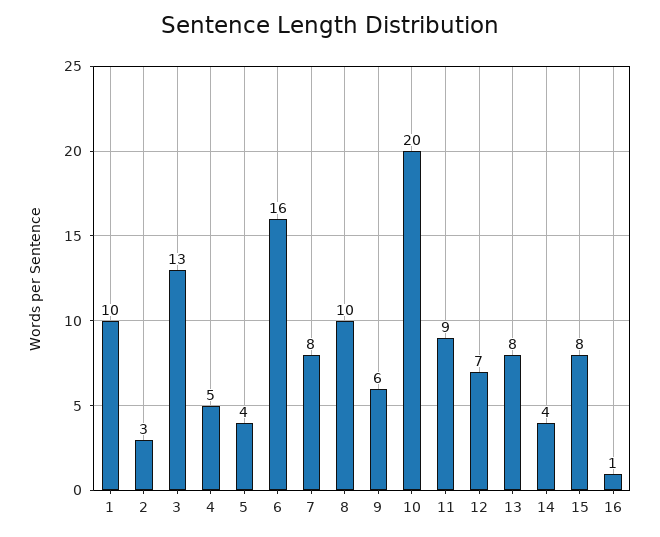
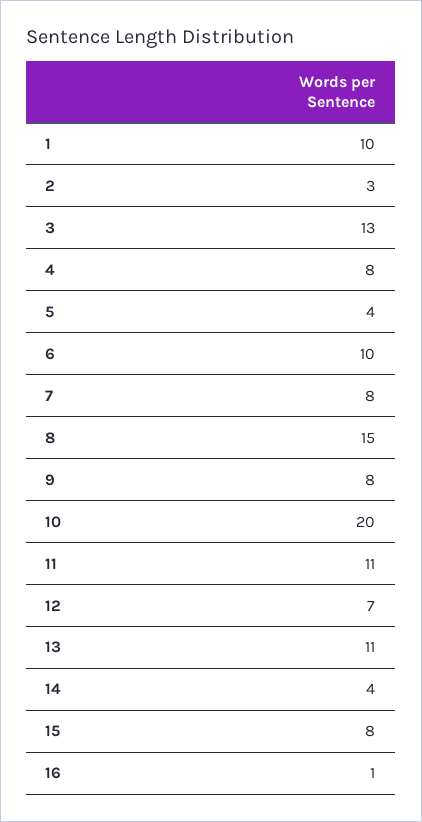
  {
    "1": 10,
    "2": 3,
    "3": 13,
-   "4": 5,
+   "4": 8,
    "5": 4,
-   "6": 16,
+   "6": 10,
    "7": 8,
-   "8": 10,
+   "8": 15,
-   "9": 6,
+   "9": 8,
    "10": 20,
-   "11": 9,
+   "11": 11,
    "12": 7,
-   "13": 8,
+   "13": 11,
    "14": 4,
    "15": 8,
    "16": 1
  }

